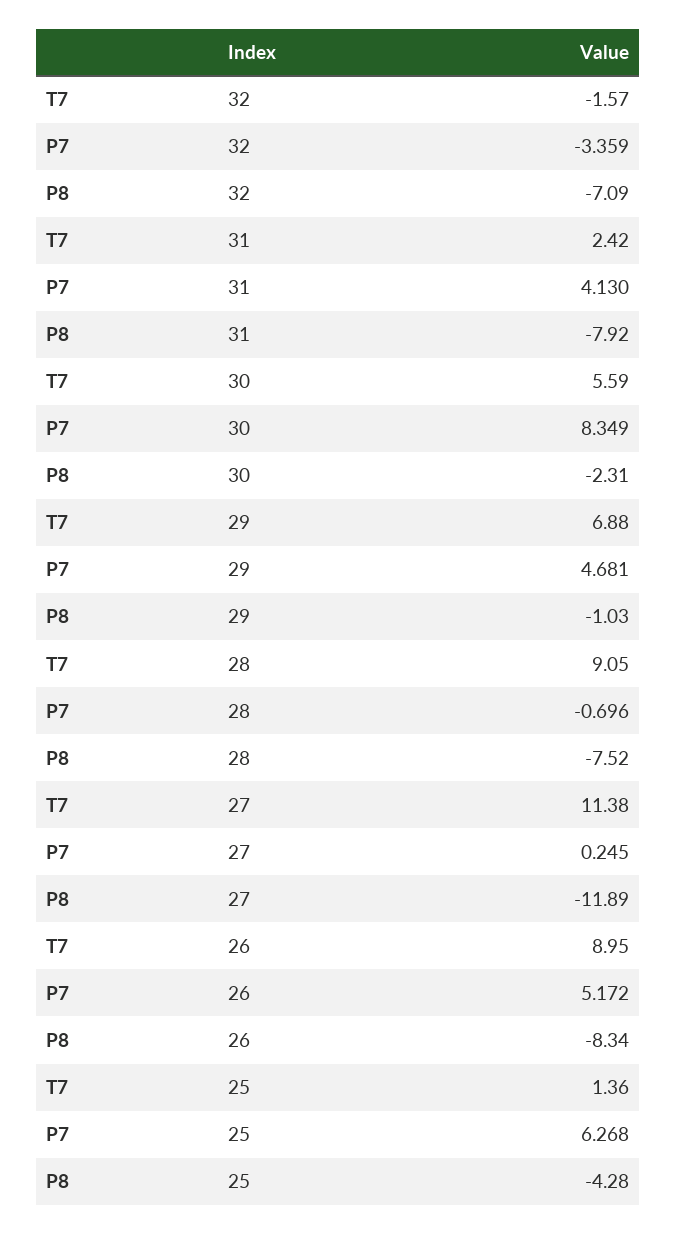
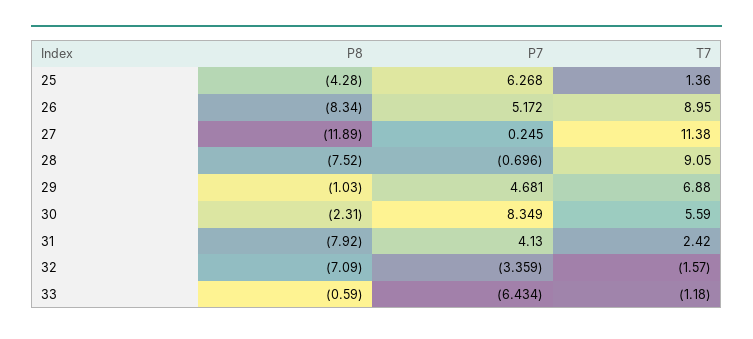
  {
    "T7": {
      "32": -1.57,
      "31": 2.42,
      "30": 5.59,
      "29": 6.88,
      "28": 9.05,
      "27": 11.38,
      "26": 8.95,
-     "25": 1.36
+     "25": 1.36,
+     "33": -1.18
    },
    "P7": {
      "32": -3.359,
      "31": 4.13,
      "30": 8.349,
      "29": 4.681,
      "28": -0.696,
      "27": 0.245,
      "26": 5.172,
-     "25": 6.268
+     "25": 6.268,
+     "33": -6.434
    },
    "P8": {
      "32": -7.09,
      "31": -7.92,
      "30": -2.31,
      "29": -1.03,
      "28": -7.52,
      "27": -11.89,
      "26": -8.34,
-     "25": -4.28
+     "25": -4.28,
+     "33": -0.59
    }
  }

